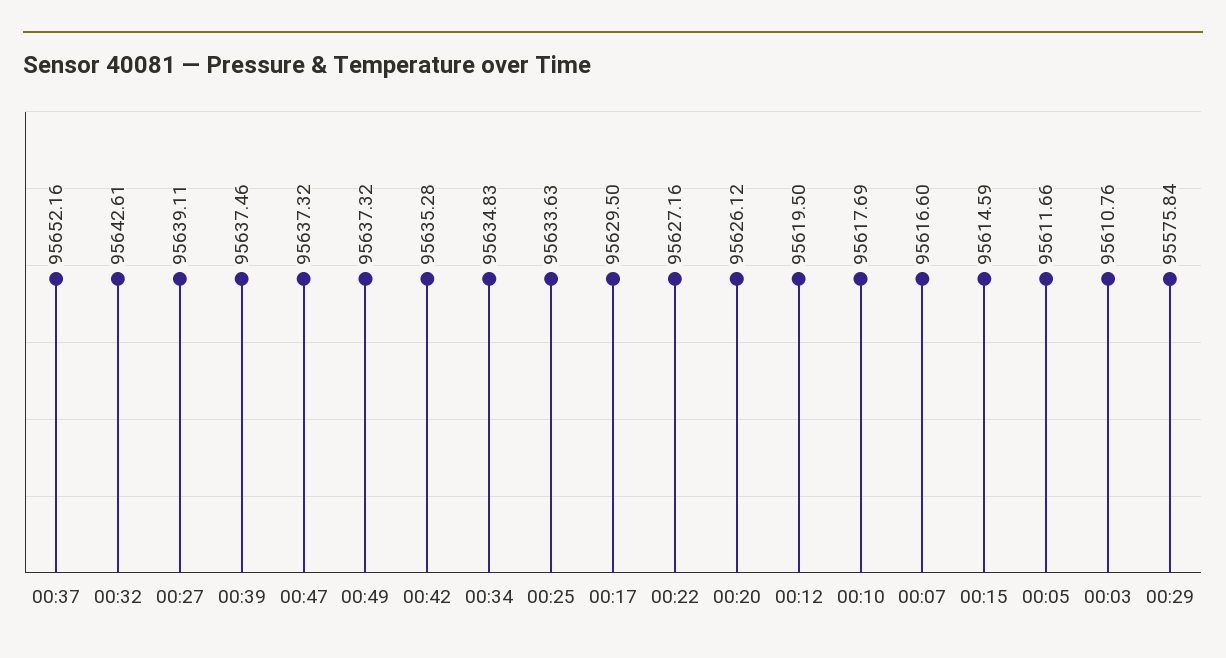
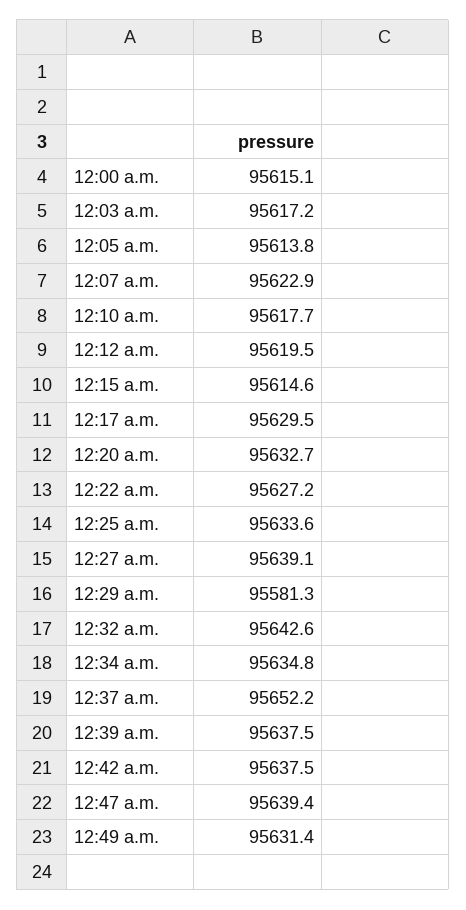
  {
    "00:37": 95652.16,
    "00:32": 95642.61,
    "00:27": 95639.11,
    "00:39": 95637.46,
-   "00:47": 95637.32,
+   "00:47": 95639.4,
-   "00:49": 95637.32,
+   "00:49": 95631.4,
-   "00:42": 95635.28,
+   "00:42": 95637.5,
    "00:34": 95634.83,
    "00:25": 95633.63,
    "00:17": 95629.5,
    "00:22": 95627.16,
-   "00:20": 95626.12,
+   "00:20": 95632.7,
    "00:12": 95619.5,
    "00:10": 95617.69,
-   "00:07": 95616.6,
+   "00:07": 95622.9,
    "00:15": 95614.59,
-   "00:05": 95611.66,
+   "00:05": 95613.8,
-   "00:03": 95610.76,
+   "00:03": 95617.2,
-   "00:29": 95575.84
+   "00:29": 95581.3,
+   "12:00 a.m.": 95615.1
  }

